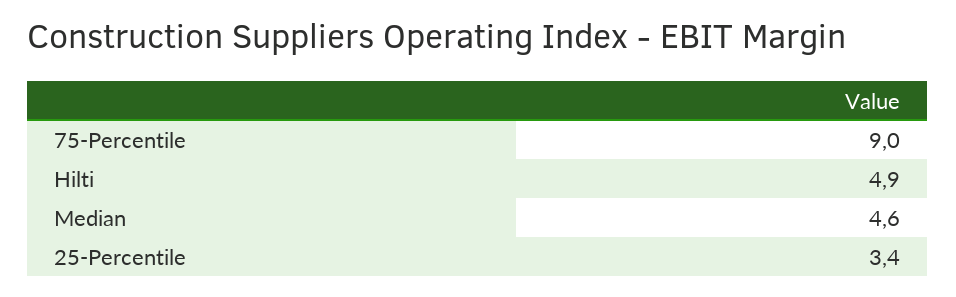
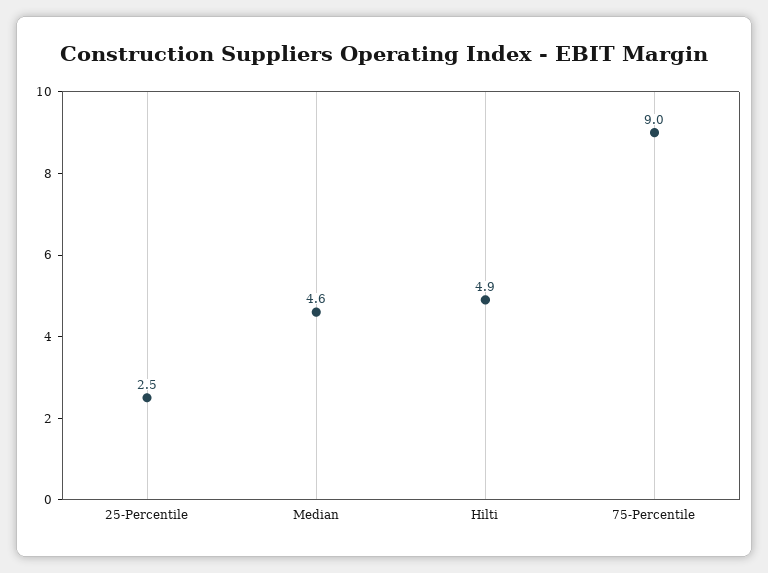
  {
    "75-Percentile": 9,
    "Hilti": 4.9,
    "Median": 4.6,
-   "25-Percentile": 3.4
+   "25-Percentile": 2.5
  }

